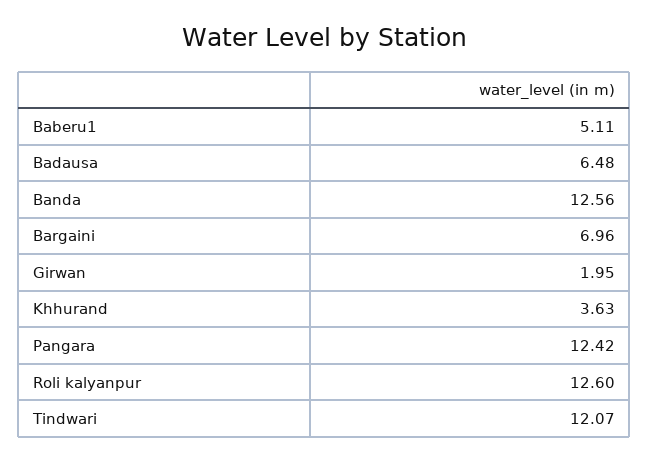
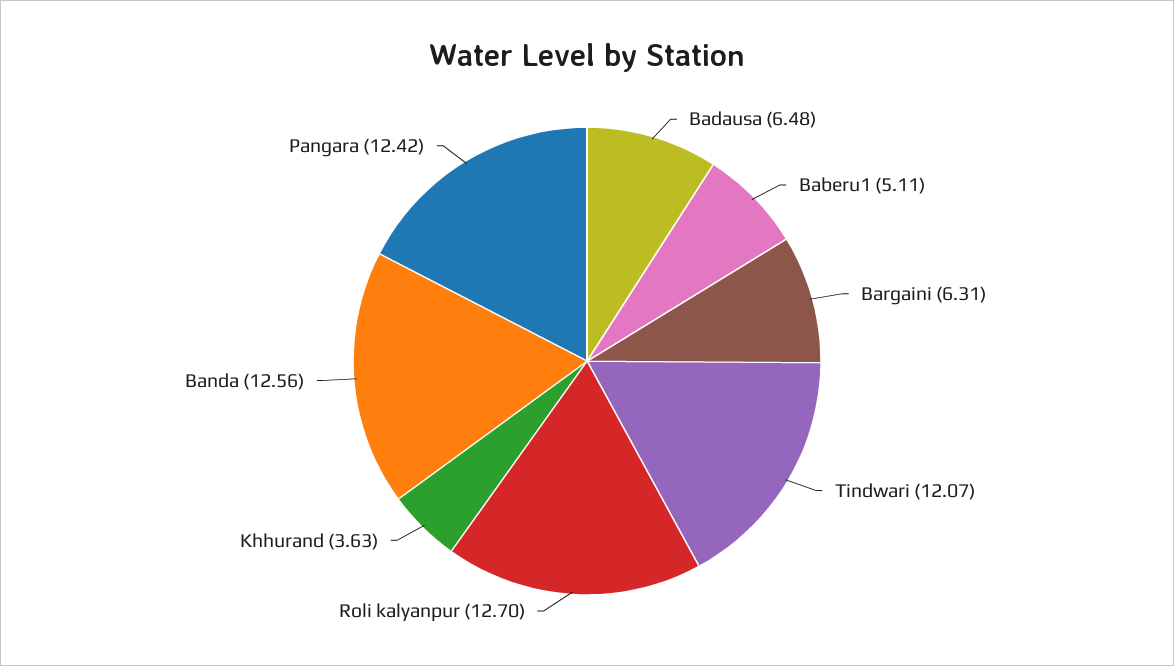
  {
    "Baberu1": 5.11,
    "Badausa": 6.48,
    "Banda": 12.56,
-   "Bargaini": 6.96,
+   "Bargaini": 6.31,
-   "Girwan": 1.95,
    "Khhurand": 3.63,
    "Pangara": 12.42,
-   "Roli kalyanpur": 12.6,
+   "Roli kalyanpur": 12.7,
    "Tindwari": 12.07
  }

